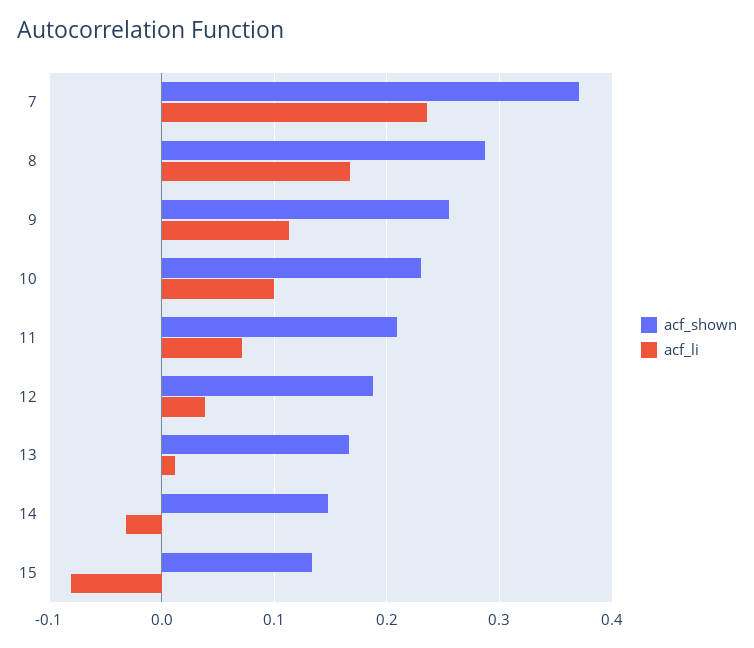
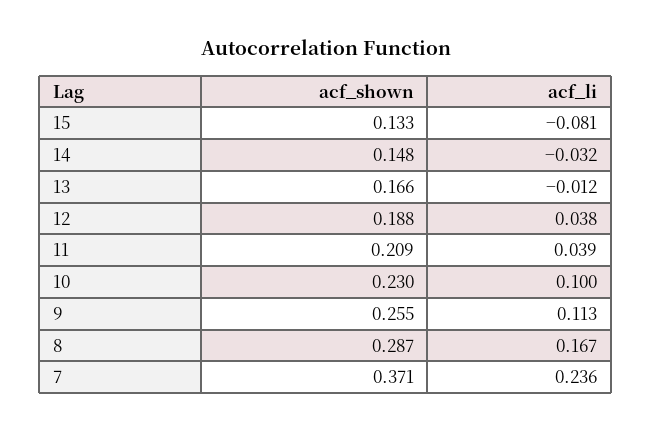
  {
    "acf_shown": {
      "7": 0.371,
      "8": 0.287,
      "9": 0.255,
      "10": 0.23,
      "11": 0.209,
      "12": 0.188,
      "13": 0.166,
      "14": 0.148,
      "15": 0.133
    },
    "acf_li": {
      "7": 0.236,
      "8": 0.167,
      "9": 0.113,
      "10": 0.1,
-     "11": 0.07,
+     "11": 0.039,
      "12": 0.038,
-     "13": 0.01,
+     "13": -0.012,
      "14": -0.032,
      "15": -0.081
    }
  }

